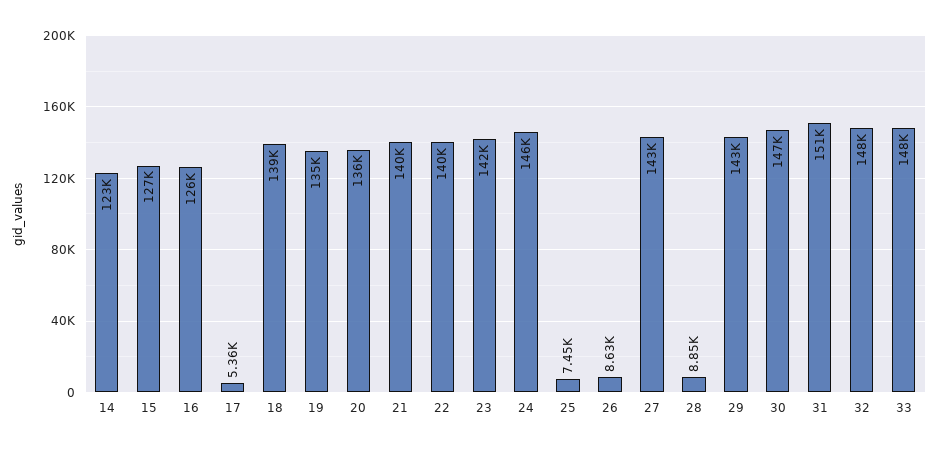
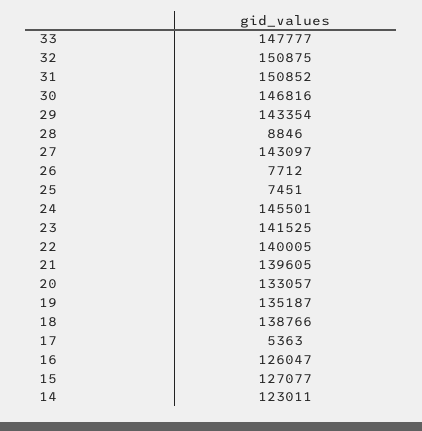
  {
    "14": 123011,
    "15": 127077,
    "16": 126047,
    "17": 5363,
    "18": 138766,
    "19": 135187,
-   "20": 136000,
+   "20": 133057,
    "21": 139605,
    "22": 140005,
    "23": 141525,
    "24": 145501,
    "25": 7451,
-   "26": 8630,
+   "26": 7712,
    "27": 143097,
    "28": 8846,
    "29": 143354,
    "30": 146816,
    "31": 150852,
-   "32": 148000,
+   "32": 150875,
    "33": 147777
  }

